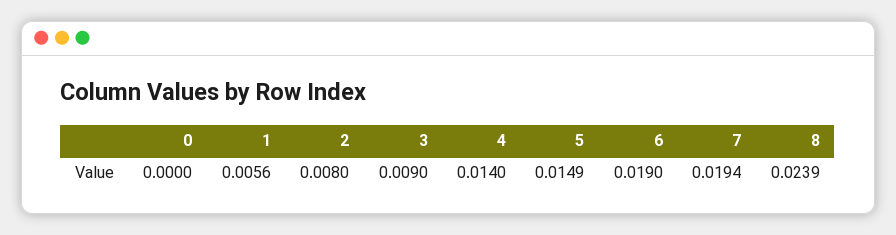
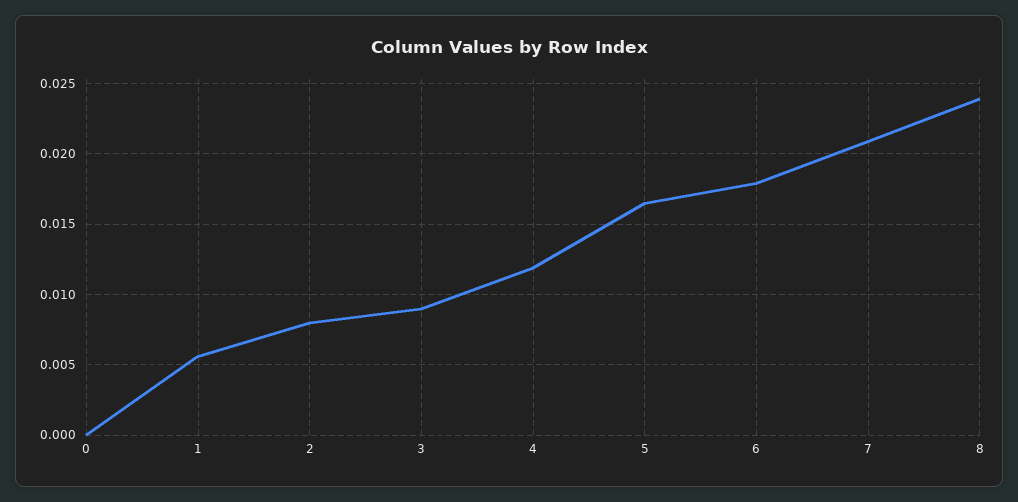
  {
    "0": 0,
    "1": 0.0056,
    "2": 0.008,
    "3": 0.009,
-   "4": 0.014,
+   "4": 0.012,
-   "5": 0.0149,
+   "5": 0.0165,
-   "6": 0.019,
+   "6": 0.018,
-   "7": 0.0194,
+   "7": 0.021,
    "8": 0.0239
  }

